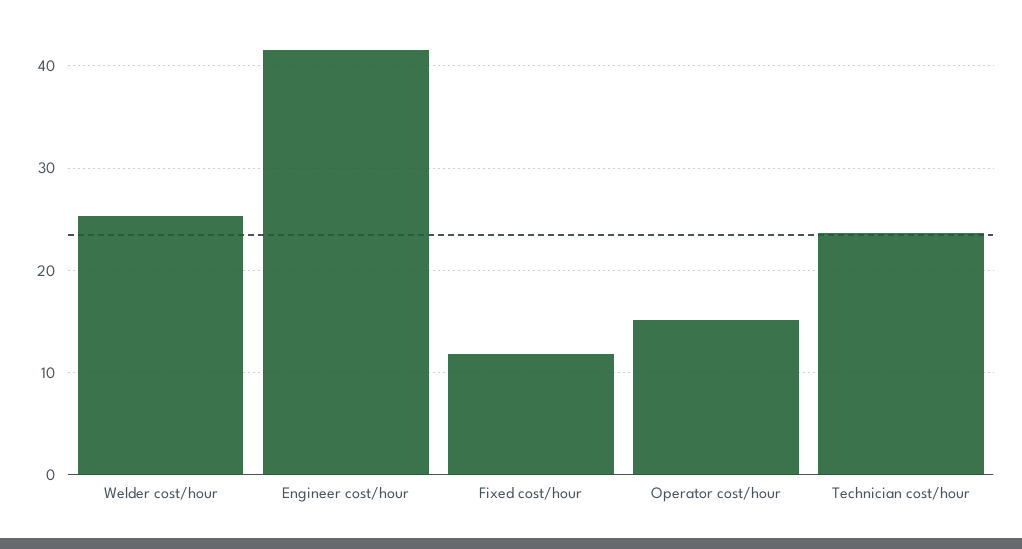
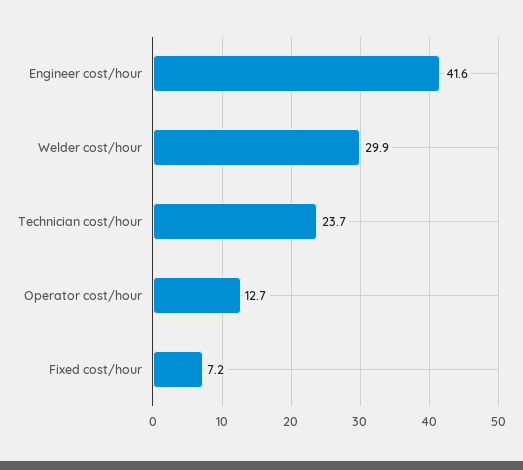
  {
-   "Welder cost/hour": 25,
+   "Welder cost/hour": 29.9,
    "Engineer cost/hour": 41.6,
-   "Fixed cost/hour": 12,
+   "Fixed cost/hour": 7.2,
-   "Operator cost/hour": 15,
+   "Operator cost/hour": 12.7,
    "Technician cost/hour": 23.7
  }

